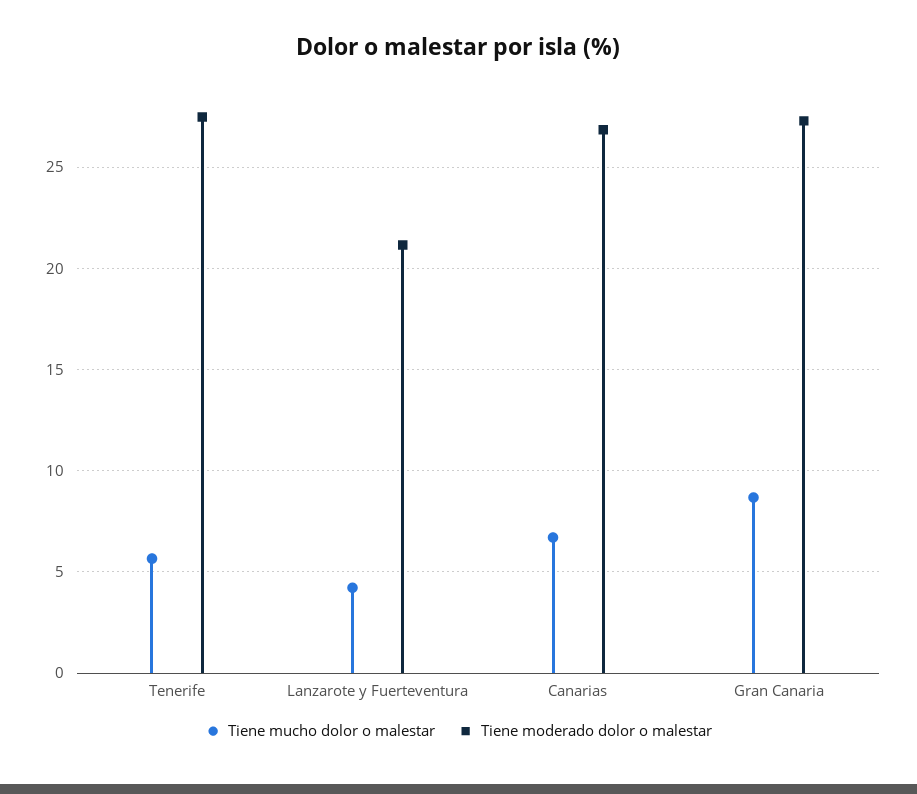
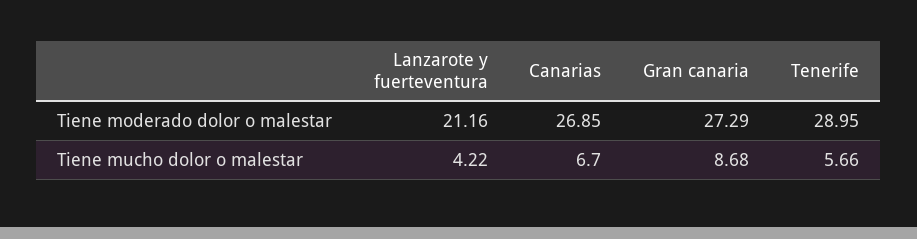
  {
    "Tiene mucho dolor o malestar": {
      "Tenerife": 5.66,
      "Lanzarote y Fuerteventura": 4.22,
      "Canarias": 6.7,
      "Gran Canaria": 8.68
    },
    "Tiene moderado dolor o malestar": {
-     "Tenerife": 27.5,
+     "Tenerife": 28.95,
      "Lanzarote y Fuerteventura": 21.16,
      "Canarias": 26.85,
      "Gran Canaria": 27.29
    }
  }

